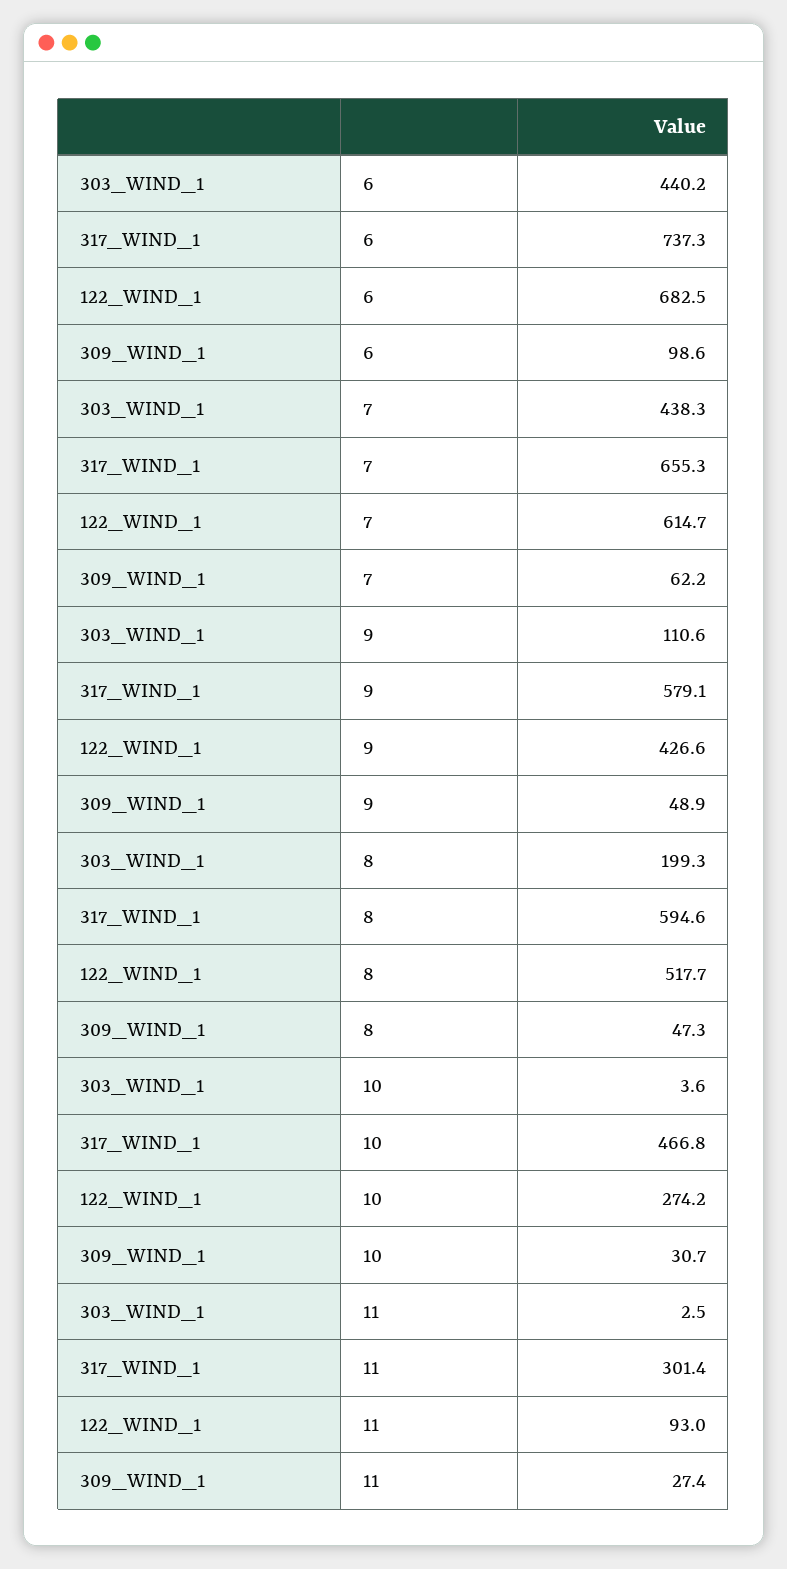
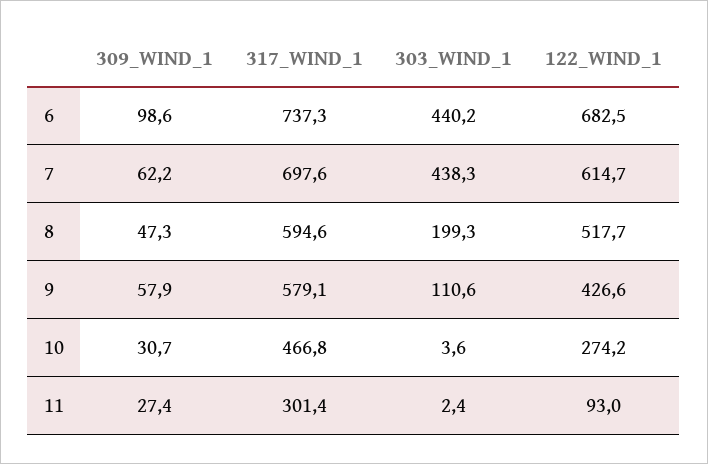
  {
    "303_WIND_1": {
      "6": 440.2,
      "7": 438.3,
      "9": 110.6,
      "8": 199.3,
      "10": 3.6,
-     "11": 2.5
+     "11": 2.4
    },
    "317_WIND_1": {
      "6": 737.3,
-     "7": 655.3,
+     "7": 697.6,
      "9": 579.1,
      "8": 594.6,
      "10": 466.8,
      "11": 301.4
    },
    "122_WIND_1": {
      "6": 682.5,
      "7": 614.7,
      "9": 426.6,
      "8": 517.7,
      "10": 274.2,
      "11": 93
    },
    "309_WIND_1": {
      "6": 98.6,
      "7": 62.2,
-     "9": 48.9,
+     "9": 57.9,
      "8": 47.3,
      "10": 30.7,
      "11": 27.4
    }
  }

